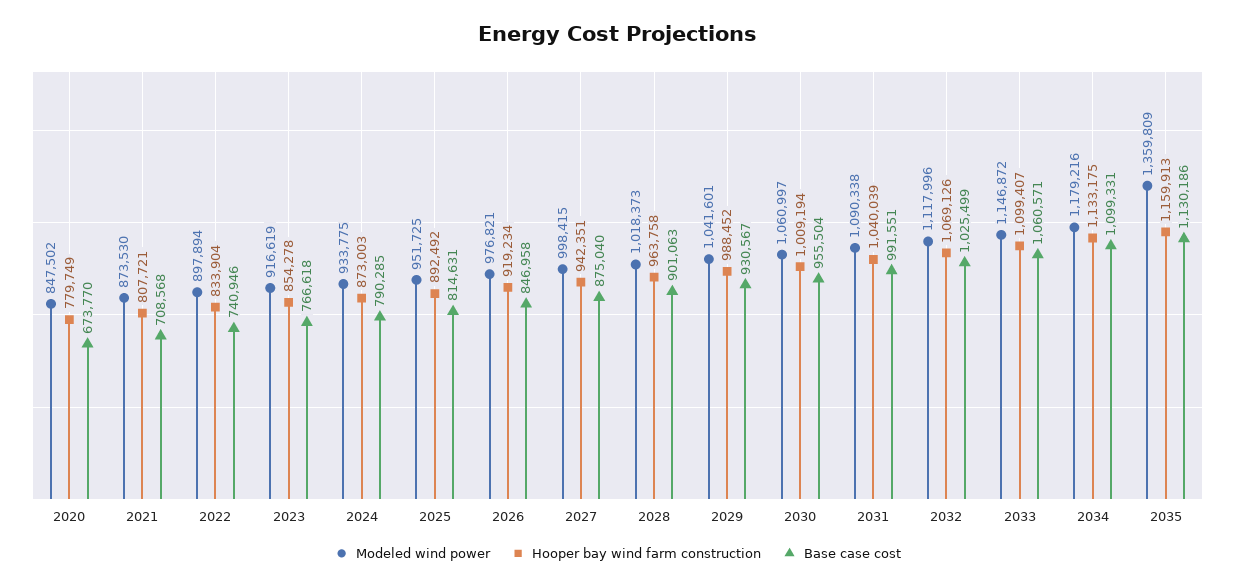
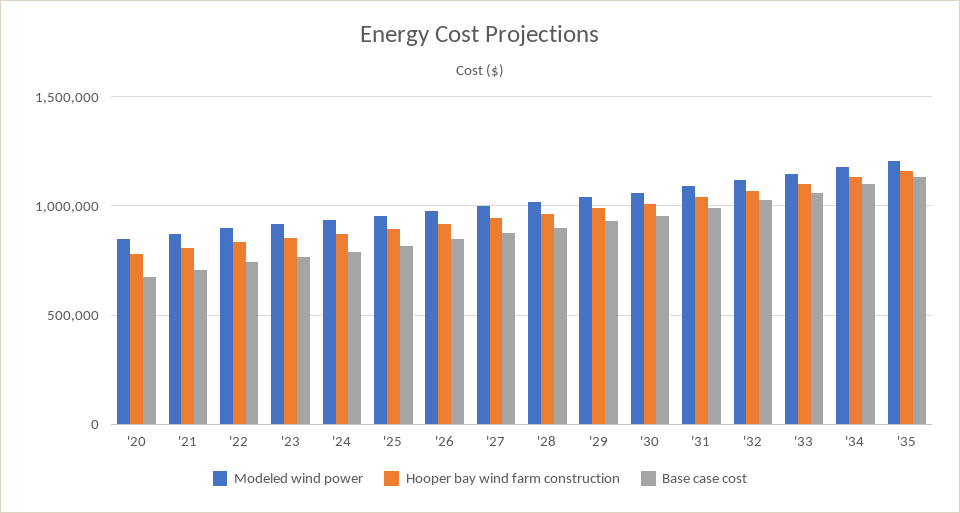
  {
    "Modeled wind power": {
      "2020": 847502,
      "2021": 873530,
      "2022": 897894,
      "2023": 916619,
      "2024": 933775,
      "2025": 951725,
      "2026": 976821,
      "2027": 998415,
      "2028": 1018373,
      "2029": 1041601,
      "2030": 1060997,
      "2031": 1090338,
      "2032": 1117996,
      "2033": 1146872,
      "2034": 1179216,
-     "2035": 1359809
+     "2035": 1200000
    },
    "Hooper bay wind farm construction": {
      "2020": 779749,
      "2021": 807721,
      "2022": 833904,
      "2023": 854278,
      "2024": 873003,
      "2025": 892492,
      "2026": 919234,
      "2027": 942351,
      "2028": 963758,
      "2029": 988452,
      "2030": 1009194,
      "2031": 1040039,
      "2032": 1069126,
      "2033": 1099407,
      "2034": 1133175,
      "2035": 1159913
    },
    "Base case cost": {
      "2020": 673770,
      "2021": 708568,
      "2022": 740946,
      "2023": 766618,
      "2024": 790285,
      "2025": 814631,
      "2026": 846958,
      "2027": 875040,
      "2028": 901063,
      "2029": 930567,
      "2030": 955504,
      "2031": 991551,
      "2032": 1025499,
      "2033": 1060571,
      "2034": 1099331,
      "2035": 1130186
    }
  }

